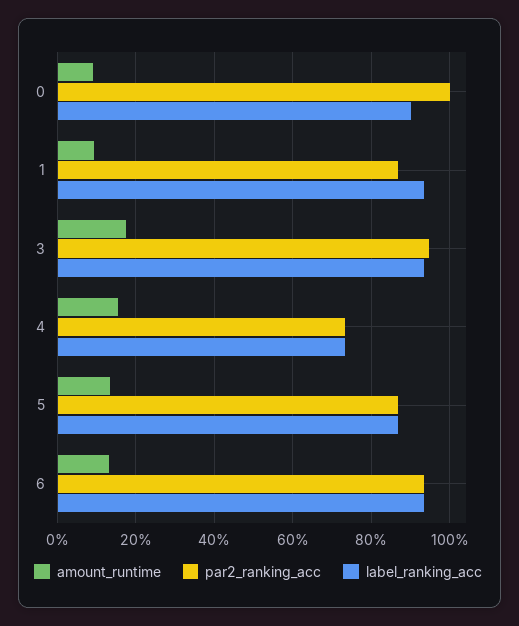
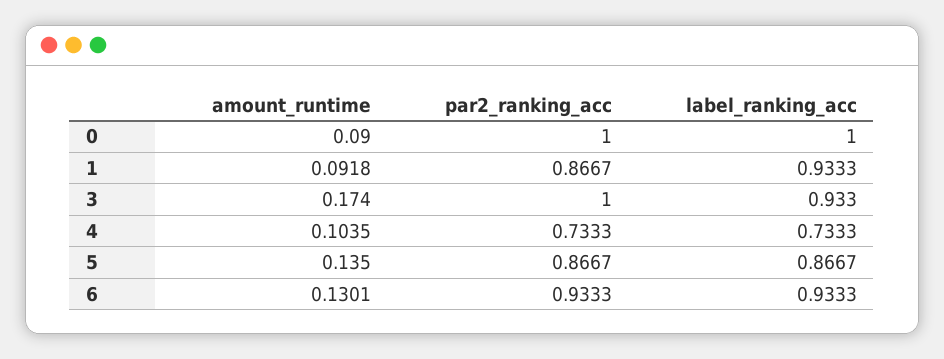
  {
    "amount_runtime": {
      "0": 0.09,
      "1": 0.0918,
      "3": 0.174,
-     "4": 0.16,
+     "4": 0.1035,
      "5": 0.135,
      "6": 0.1301
    },
    "par2_ranking_acc": {
      "0": 1,
      "1": 0.8667,
-     "3": 0.94,
+     "3": 1,
      "4": 0.7333,
      "5": 0.8667,
      "6": 0.9333
    },
    "label_ranking_acc": {
-     "0": 0.9,
+     "0": 1,
      "1": 0.9333,
      "3": 0.933,
      "4": 0.7333,
      "5": 0.8667,
      "6": 0.9333
    }
  }

